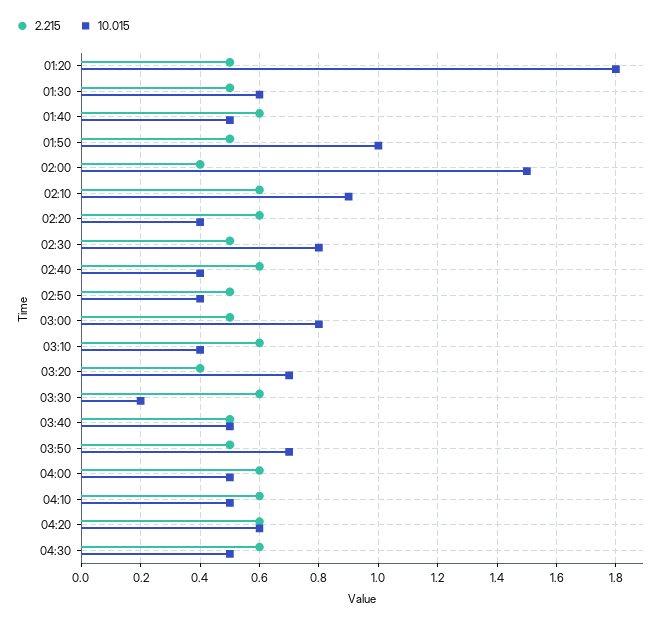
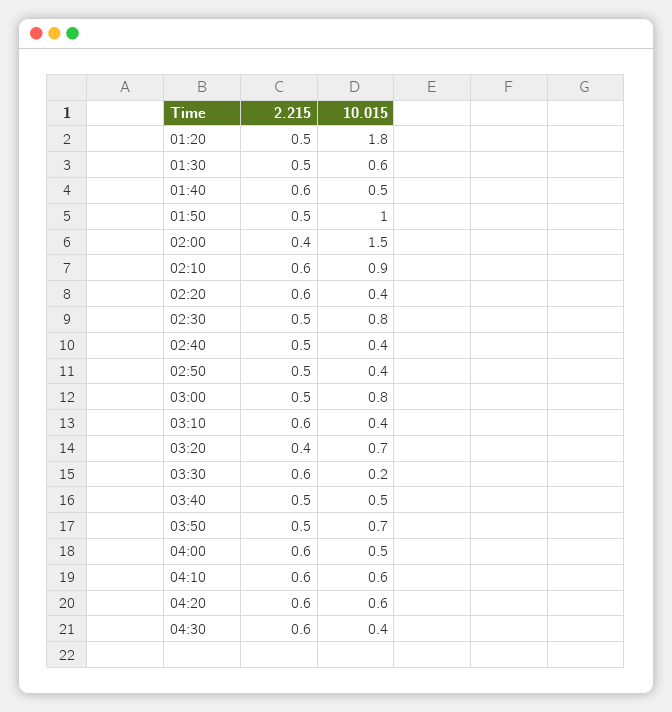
  {
    "2.215": {
      "01:20": 0.5,
      "01:30": 0.5,
      "01:40": 0.6,
      "01:50": 0.5,
      "02:00": 0.4,
      "02:10": 0.6,
      "02:20": 0.6,
      "02:30": 0.5,
-     "02:40": 0.6,
+     "02:40": 0.5,
      "02:50": 0.5,
      "03:00": 0.5,
      "03:10": 0.6,
      "03:20": 0.4,
      "03:30": 0.6,
      "03:40": 0.5,
      "03:50": 0.5,
      "04:00": 0.6,
      "04:10": 0.6,
      "04:20": 0.6,
      "04:30": 0.6
    },
    "10.015": {
      "01:20": 1.8,
      "01:30": 0.6,
      "01:40": 0.5,
      "01:50": 1,
      "02:00": 1.5,
      "02:10": 0.9,
      "02:20": 0.4,
      "02:30": 0.8,
      "02:40": 0.4,
      "02:50": 0.4,
      "03:00": 0.8,
      "03:10": 0.4,
      "03:20": 0.7,
      "03:30": 0.2,
      "03:40": 0.5,
      "03:50": 0.7,
      "04:00": 0.5,
-     "04:10": 0.5,
+     "04:10": 0.6,
      "04:20": 0.6,
-     "04:30": 0.5
+     "04:30": 0.4
    }
  }

